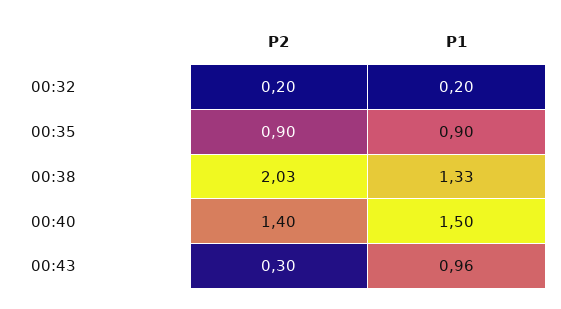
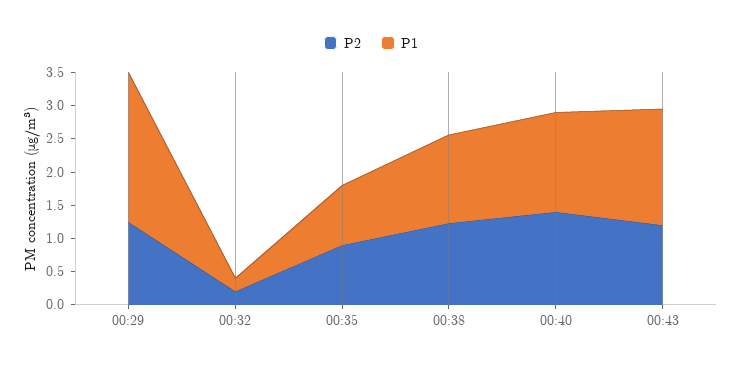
  {
    "P2": {
      "00:32": 0.2,
      "00:35": 0.9,
-     "00:38": 2.03,
+     "00:38": 1.25,
      "00:40": 1.4,
-     "00:43": 0.3
+     "00:43": 1.25,
+     "00:29": 1.25
    },
    "P1": {
      "00:32": 0.2,
      "00:35": 0.9,
      "00:38": 1.33,
      "00:40": 1.5,
-     "00:43": 0.96
+     "00:43": 1.75,
+     "00:29": 2.25
    }
  }

